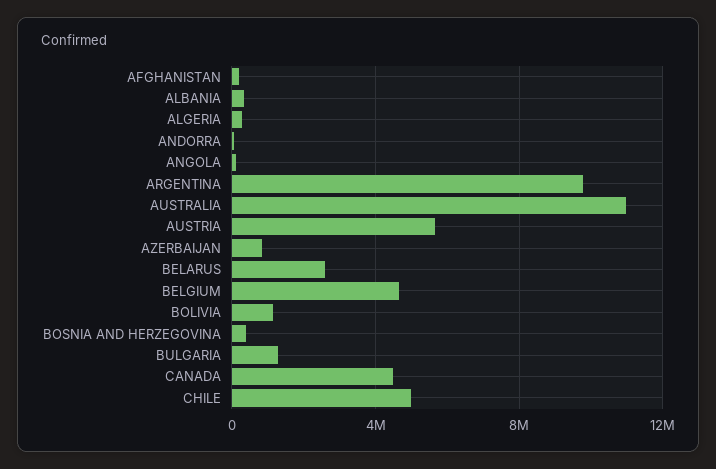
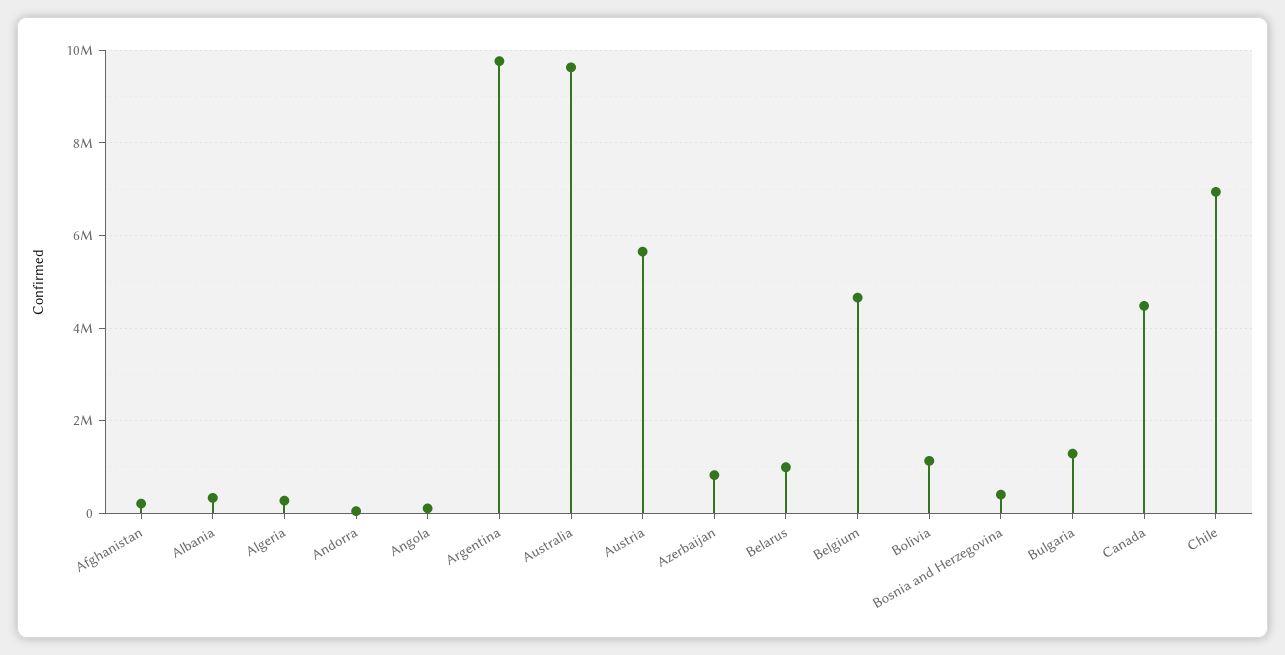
  {
    "AFGHANISTAN": 200000,
    "ALBANIA": 400000,
    "ALGERIA": 200000,
    "ANDORRA": 0,
    "ANGOLA": 200000,
    "ARGENTINA": 9800000,
-   "AUSTRALIA": 11000000,
+   "AUSTRALIA": 9600000,
    "AUSTRIA": 5600000,
    "AZERBAIJAN": 800000,
-   "BELARUS": 2500000,
+   "BELARUS": 1000000,
    "BELGIUM": 4600000,
    "BOLIVIA": 1200000,
    "BOSNIA AND HERZEGOVINA": 400000,
    "BULGARIA": 1200000,
    "CANADA": 4400000,
-   "CHILE": 5000000
+   "CHILE": 7000000
  }

